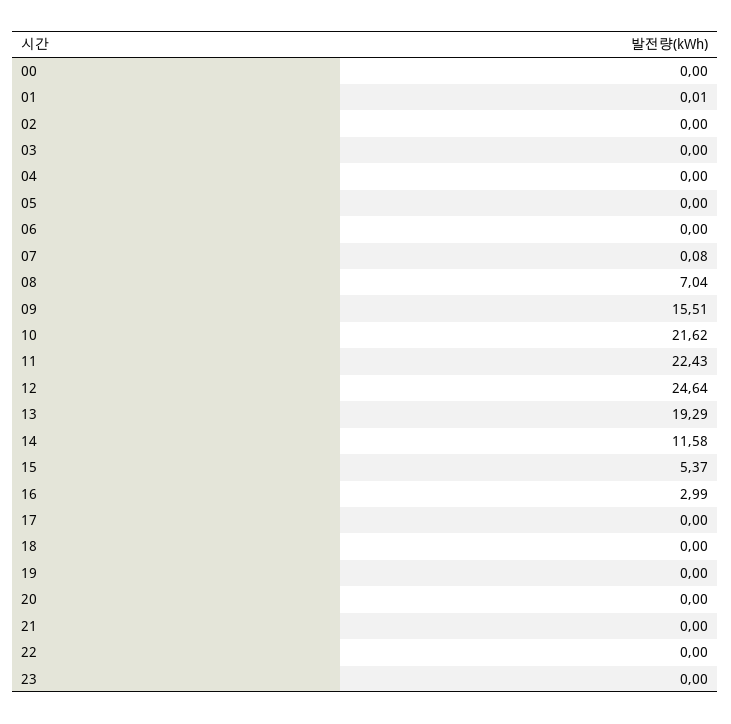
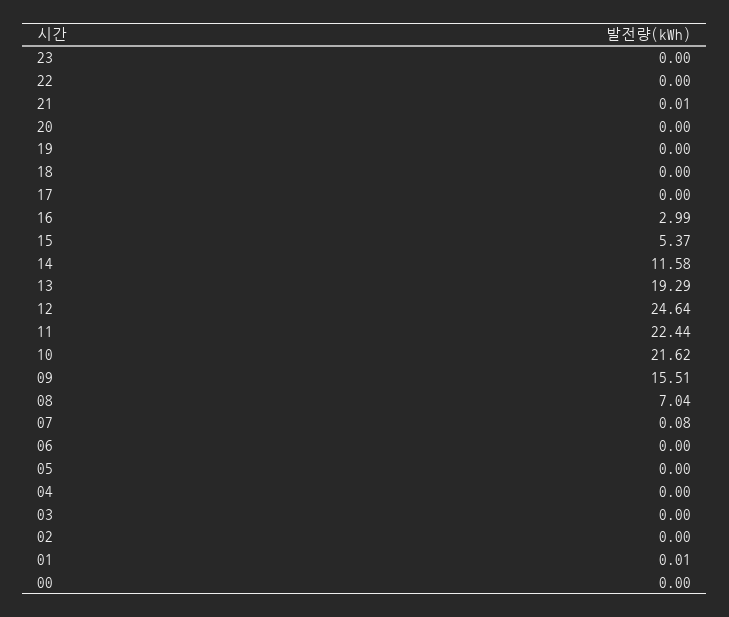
  {
    "00": 0,
    "01": 0.01,
    "02": 0,
    "03": 0,
    "04": 0,
    "05": 0,
    "06": 0,
    "07": 0.08,
    "08": 7.04,
    "09": 15.51,
    "10": 21.62,
-   "11": 22.43,
+   "11": 22.44,
    "12": 24.64,
    "13": 19.29,
    "14": 11.58,
    "15": 5.37,
    "16": 2.99,
    "17": 0,
    "18": 0,
    "19": 0,
    "20": 0,
-   "21": 0,
+   "21": 0.01,
    "22": 0,
    "23": 0
  }

